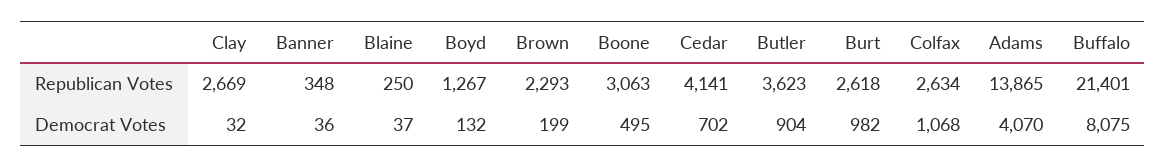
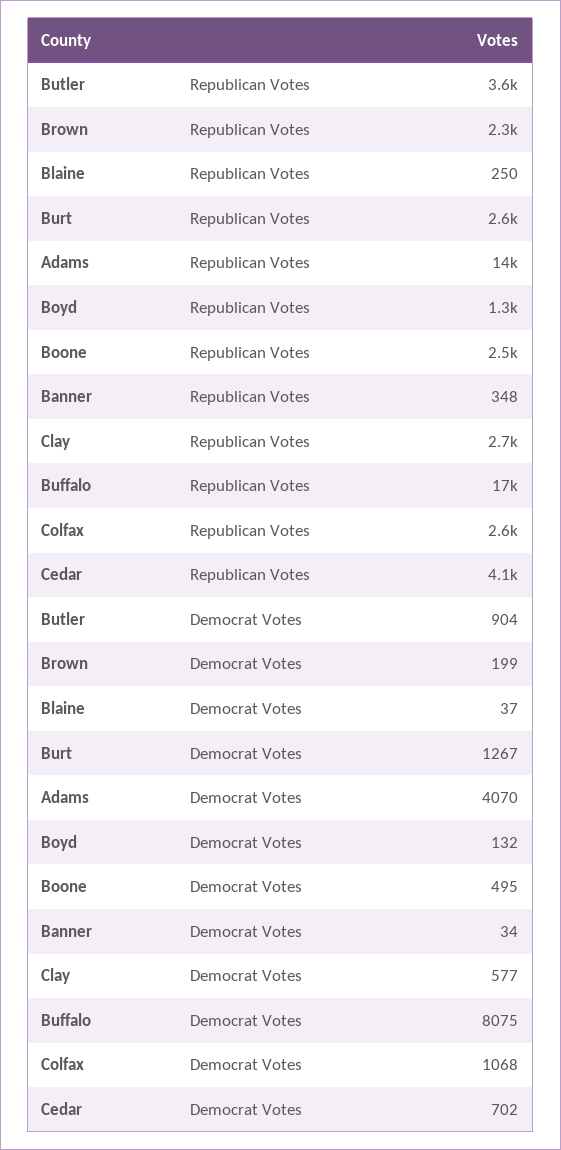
  {
    "Clay": {
      "Republican Votes": 2669,
-     "Democrat Votes": 32
+     "Democrat Votes": 577
    },
    "Banner": {
      "Republican Votes": 348,
-     "Democrat Votes": 36
+     "Democrat Votes": 34
    },
    "Blaine": {
      "Republican Votes": 250,
      "Democrat Votes": 37
    },
    "Boyd": {
      "Republican Votes": 1267,
      "Democrat Votes": 132
    },
    "Brown": {
      "Republican Votes": 2293,
      "Democrat Votes": 199
    },
    "Boone": {
-     "Republican Votes": 3063,
+     "Republican Votes": 2500,
      "Democrat Votes": 495
    },
    "Cedar": {
      "Republican Votes": 4141,
      "Democrat Votes": 702
    },
    "Butler": {
      "Republican Votes": 3623,
      "Democrat Votes": 904
    },
    "Burt": {
      "Republican Votes": 2618,
-     "Democrat Votes": 982
+     "Democrat Votes": 1267
    },
    "Colfax": {
      "Republican Votes": 2634,
      "Democrat Votes": 1068
    },
    "Adams": {
      "Republican Votes": 13865,
      "Democrat Votes": 4070
    },
    "Buffalo": {
-     "Republican Votes": 21401,
+     "Republican Votes": 17000,
      "Democrat Votes": 8075
    }
  }

